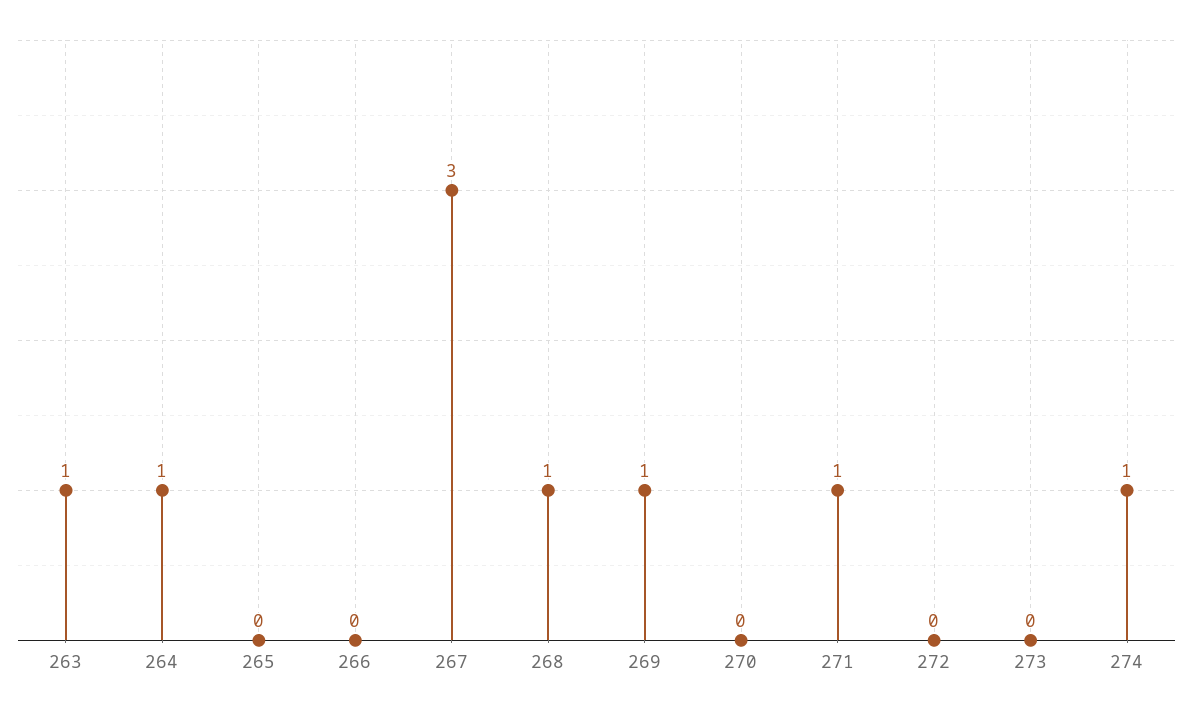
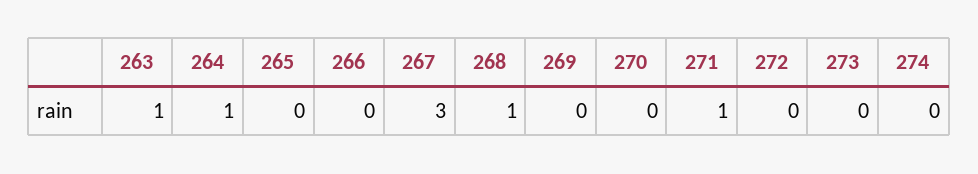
  {
    "263": 1,
    "264": 1,
    "265": 0,
    "266": 0,
    "267": 3,
    "268": 1,
-   "269": 1,
+   "269": 0,
    "270": 0,
    "271": 1,
    "272": 0,
    "273": 0,
-   "274": 1
+   "274": 0
  }

